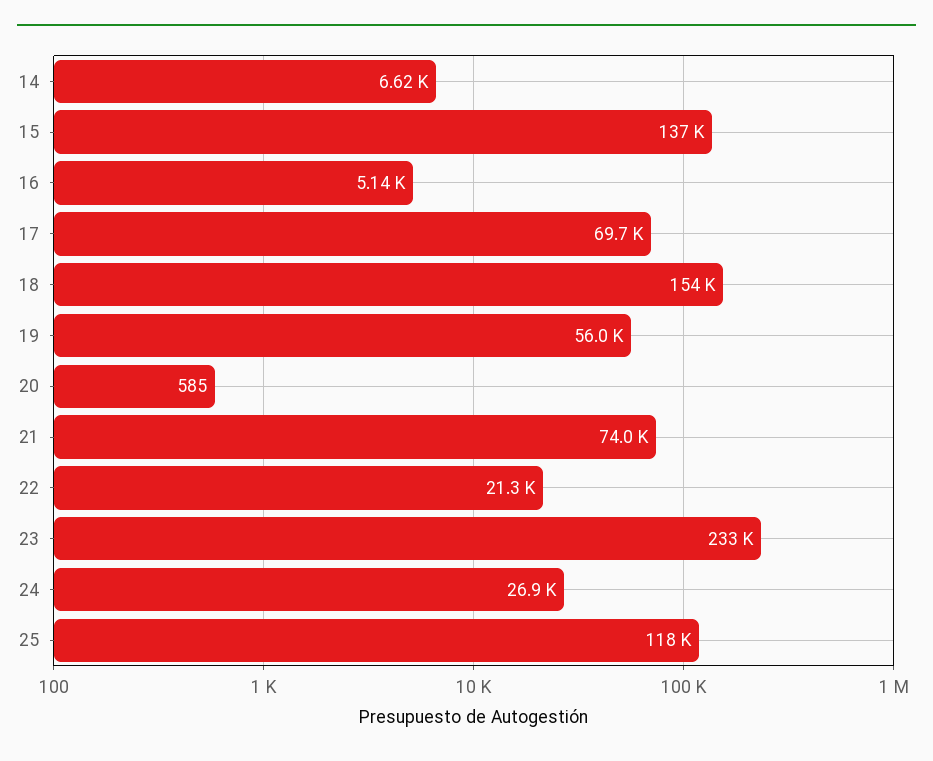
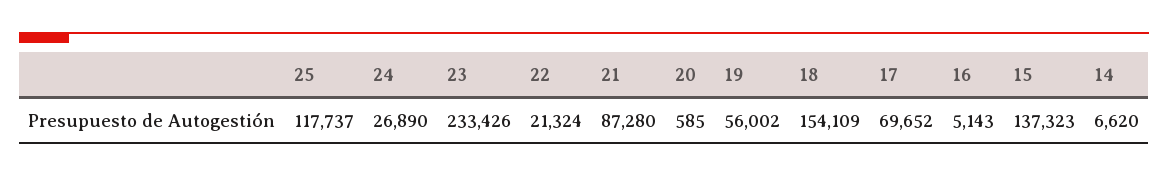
  {
    "14": 6620,
    "15": 137323,
    "16": 5143,
    "17": 69652,
    "18": 154109,
    "19": 56002,
    "20": 585,
-   "21": 74000,
+   "21": 87280,
    "22": 21324,
    "23": 233426,
    "24": 26890,
    "25": 117737
  }

